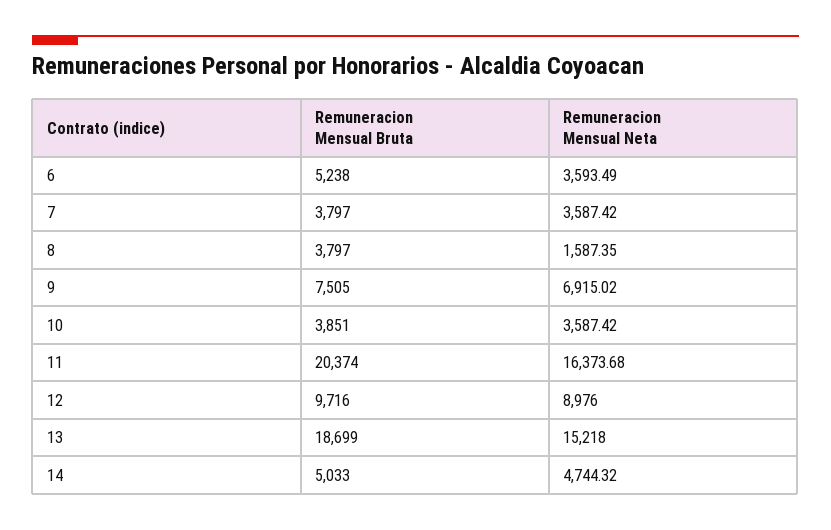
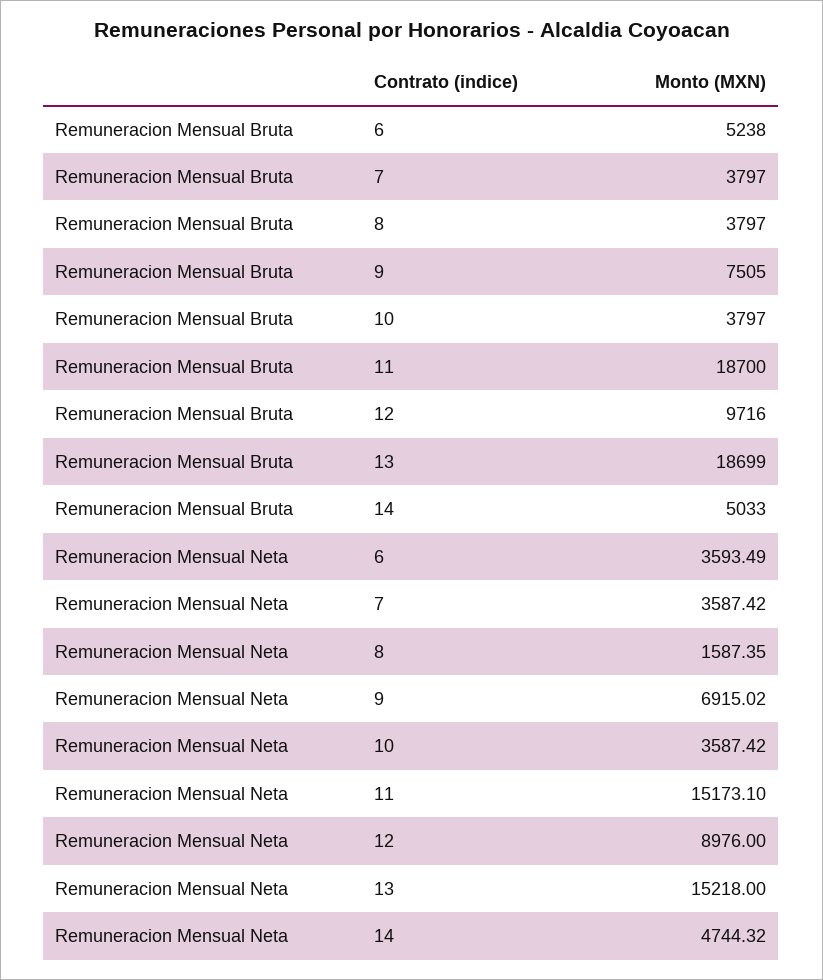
  {
    "Remuneracion Mensual Bruta": {
      "6": 5238,
      "7": 3797,
      "8": 3797,
      "9": 7505,
-     "10": 3851,
+     "10": 3797,
-     "11": 20374,
+     "11": 18700,
      "12": 9716,
      "13": 18699,
      "14": 5033
    },
    "Remuneracion Mensual Neta": {
      "6": 3593.49,
      "7": 3587.42,
      "8": 1587.35,
      "9": 6915.02,
      "10": 3587.42,
-     "11": 16373.68,
+     "11": 15173.1,
      "12": 8976,
      "13": 15218,
      "14": 4744.32
    }
  }

